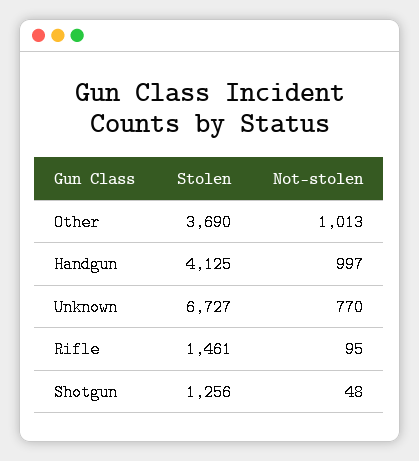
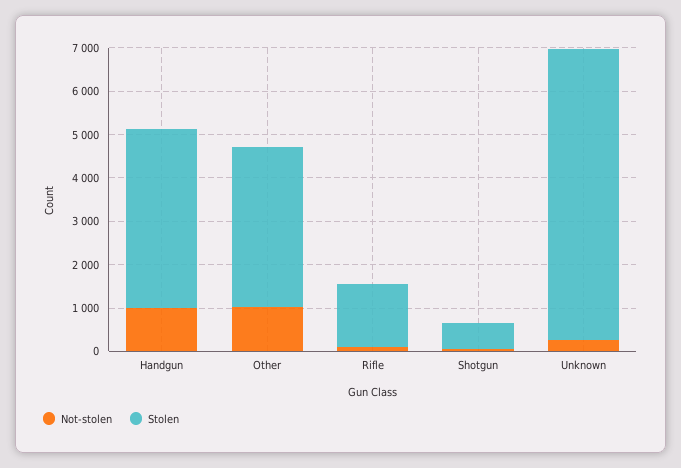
  {
    "Stolen": {
      "Other": 3690,
      "Handgun": 4125,
      "Unknown": 6727,
      "Rifle": 1461,
-     "Shotgun": 1256
+     "Shotgun": 600
    },
    "Not-stolen": {
      "Other": 1013,
      "Handgun": 997,
-     "Unknown": 770,
+     "Unknown": 200,
      "Rifle": 95,
      "Shotgun": 48
    }
  }

